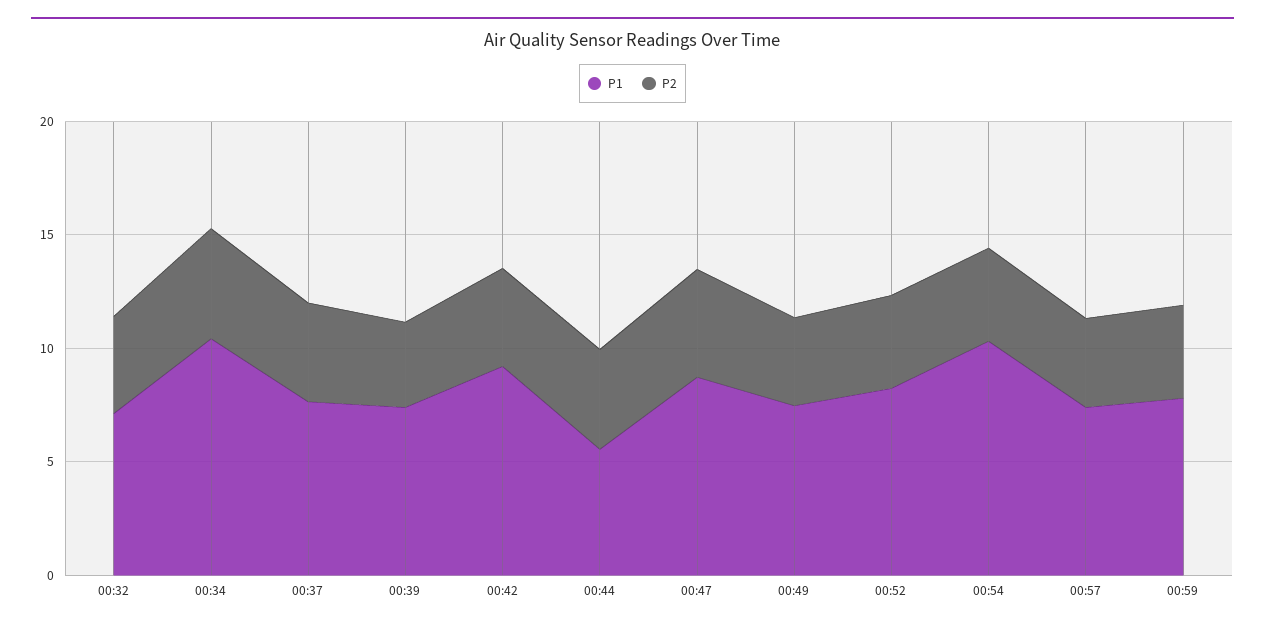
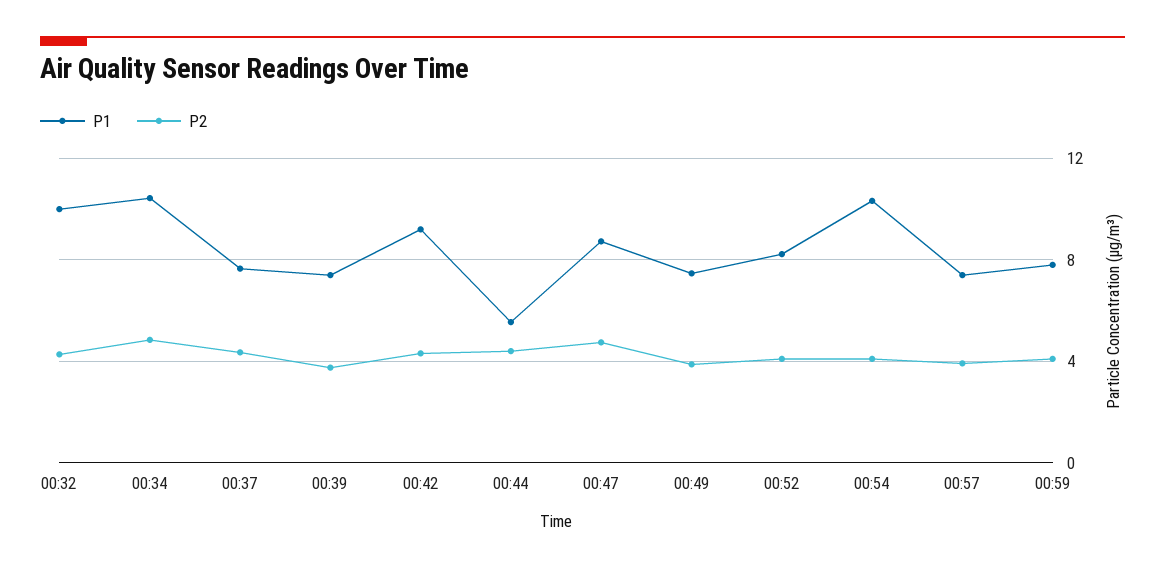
  {
    "P1": {
-     "00:32": 7,
+     "00:32": 10,
      "00:34": 10.5,
      "00:37": 7.5,
      "00:39": 7.5,
      "00:42": 9,
      "00:44": 5.5,
      "00:47": 8.5,
      "00:49": 7.5,
      "00:52": 8,
      "00:54": 10.5,
      "00:57": 7.5,
      "00:59": 8
    },
    "P2": {
      "00:32": 4.5,
      "00:34": 5,
      "00:37": 4.5,
      "00:39": 4,
      "00:42": 4.5,
      "00:44": 4.5,
      "00:47": 5,
      "00:49": 4,
      "00:52": 4,
      "00:54": 4,
      "00:57": 4,
      "00:59": 4
    }
  }

